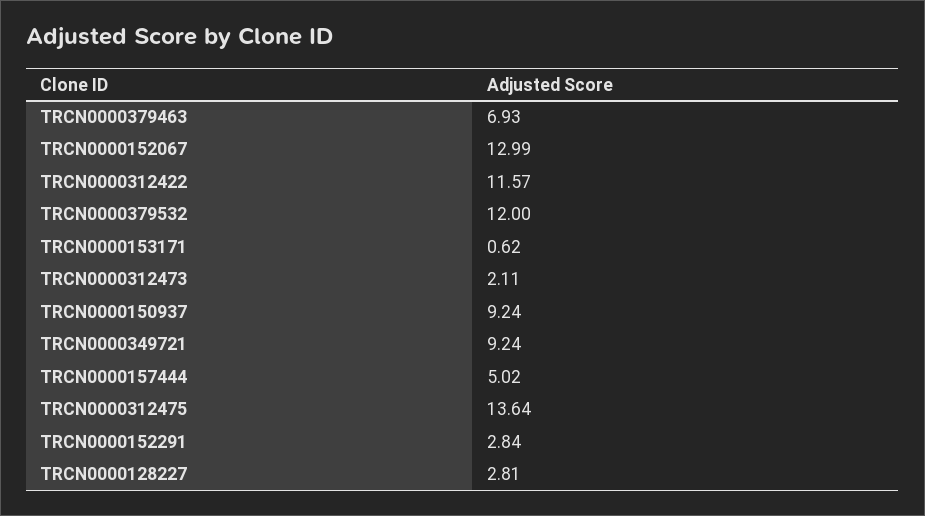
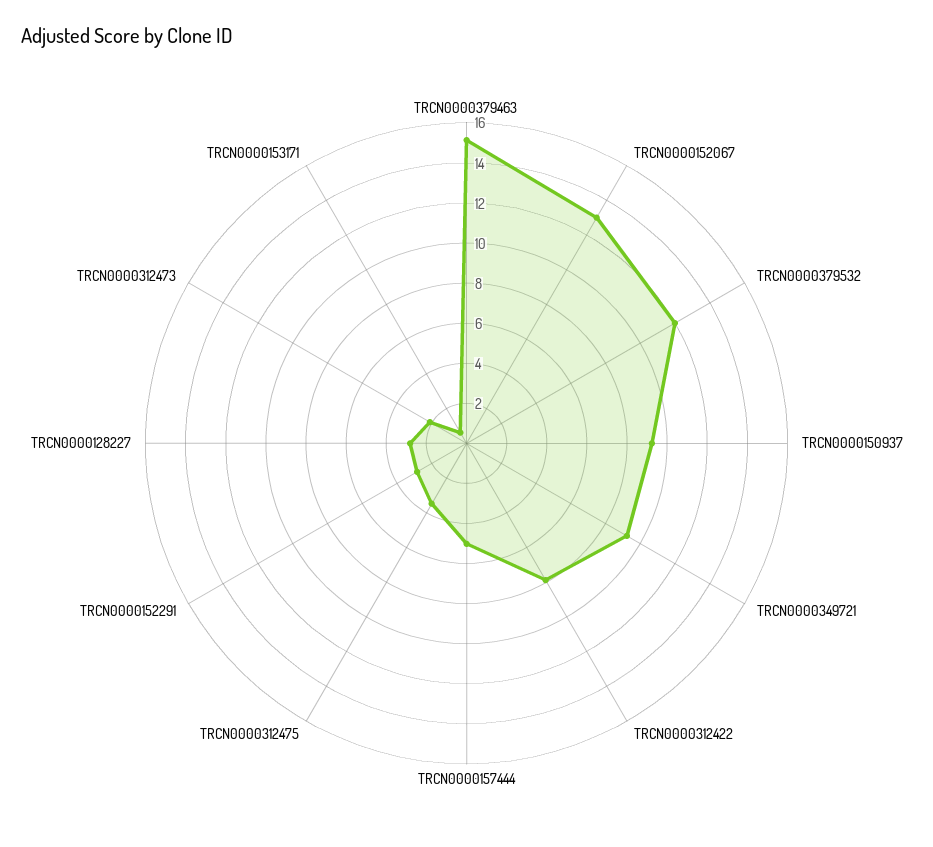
  {
-   "TRCN0000379463": 6.93,
+   "TRCN0000379463": 15,
    "TRCN0000152067": 12.99,
-   "TRCN0000312422": 11.57,
+   "TRCN0000312422": 8,
    "TRCN0000379532": 12,
    "TRCN0000153171": 0.62,
    "TRCN0000312473": 2.11,
    "TRCN0000150937": 9.24,
    "TRCN0000349721": 9.24,
    "TRCN0000157444": 5.02,
-   "TRCN0000312475": 13.64,
+   "TRCN0000312475": 3.5,
    "TRCN0000152291": 2.84,
    "TRCN0000128227": 2.81
  }

